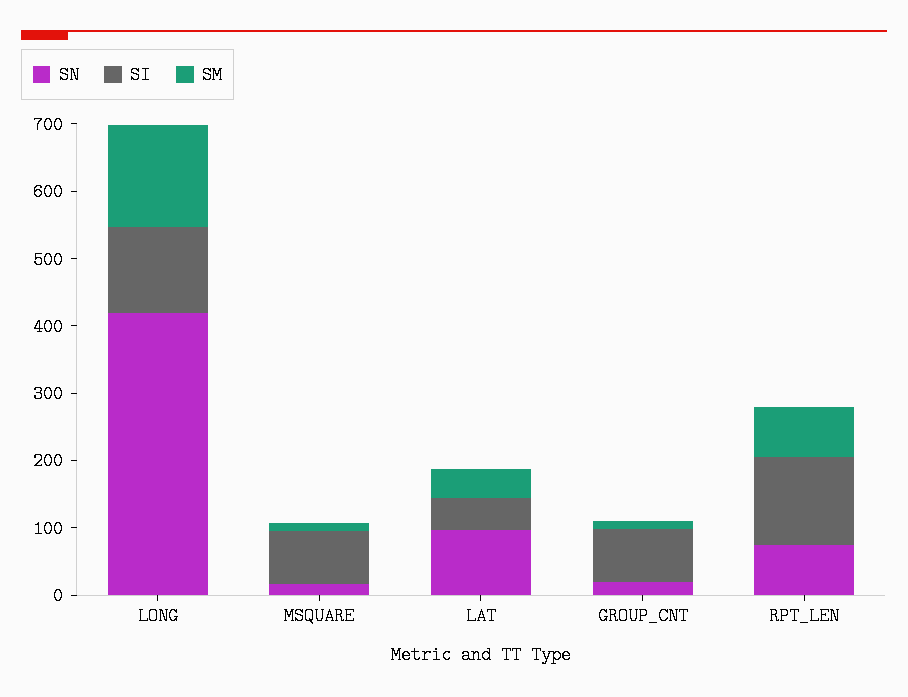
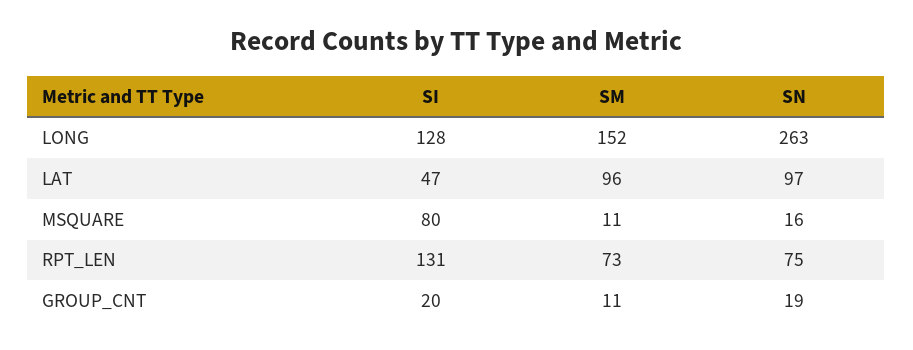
  {
    "SN": {
-     "LONG": 420,
+     "LONG": 263,
      "MSQUARE": 16,
      "LAT": 97,
      "GROUP_CNT": 19,
      "RPT_LEN": 75
    },
    "SI": {
      "LONG": 128,
      "MSQUARE": 80,
      "LAT": 47,
-     "GROUP_CNT": 80,
+     "GROUP_CNT": 20,
      "RPT_LEN": 131
    },
    "SM": {
      "LONG": 152,
      "MSQUARE": 11,
-     "LAT": 40,
+     "LAT": 96,
      "GROUP_CNT": 11,
      "RPT_LEN": 73
    }
  }

